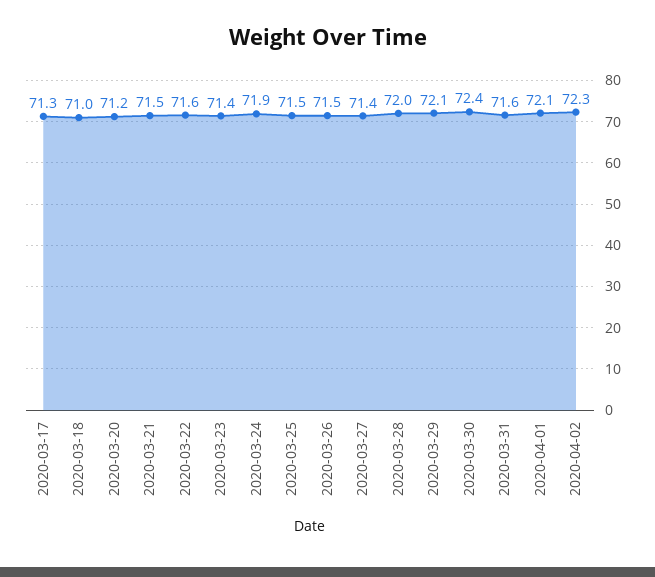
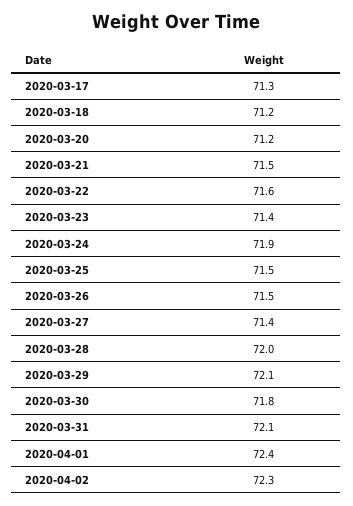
  {
    "2020-03-17": 71.3,
-   "2020-03-18": 71,
+   "2020-03-18": 71.2,
    "2020-03-20": 71.2,
    "2020-03-21": 71.5,
    "2020-03-22": 71.6,
    "2020-03-23": 71.4,
    "2020-03-24": 71.9,
    "2020-03-25": 71.5,
    "2020-03-26": 71.5,
    "2020-03-27": 71.4,
    "2020-03-28": 72,
    "2020-03-29": 72.1,
-   "2020-03-30": 72.4,
+   "2020-03-30": 71.8,
-   "2020-03-31": 71.6,
+   "2020-03-31": 72.1,
-   "2020-04-01": 72.1,
+   "2020-04-01": 72.4,
    "2020-04-02": 72.3
  }

